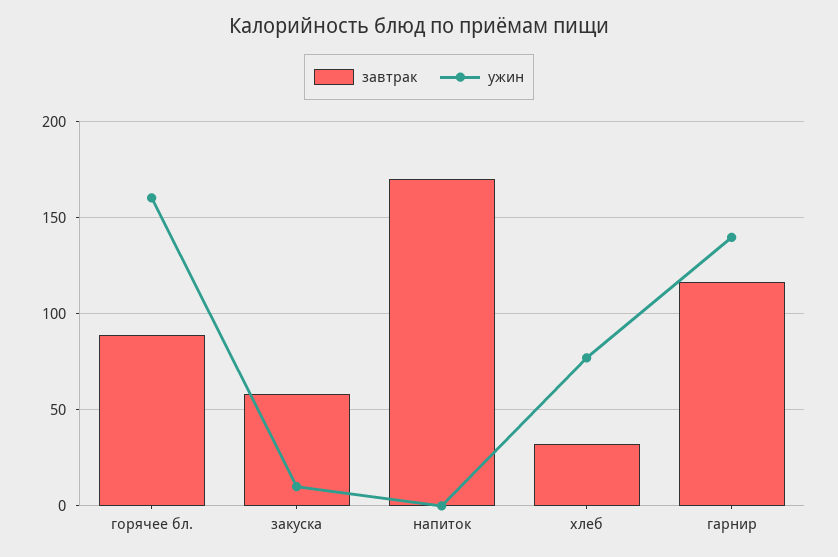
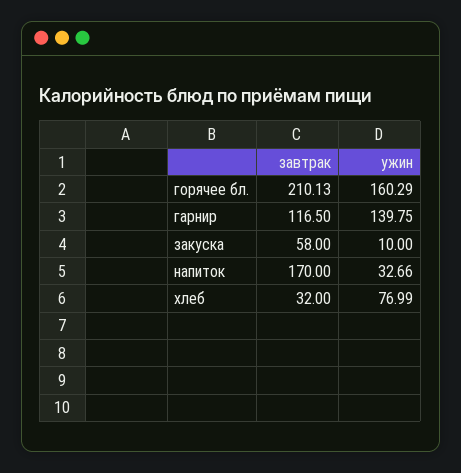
  {
    "завтрак": {
-     "горячее бл.": 90,
+     "горячее бл.": 210.13,
      "закуска": 58,
      "напиток": 170,
      "хлеб": 32,
      "гарнир": 116.5
    },
    "ужин": {
      "горячее бл.": 160.29,
      "закуска": 10,
-     "напиток": 0,
+     "напиток": 32.66,
      "хлеб": 76.99,
      "гарнир": 139.75
    }
  }

